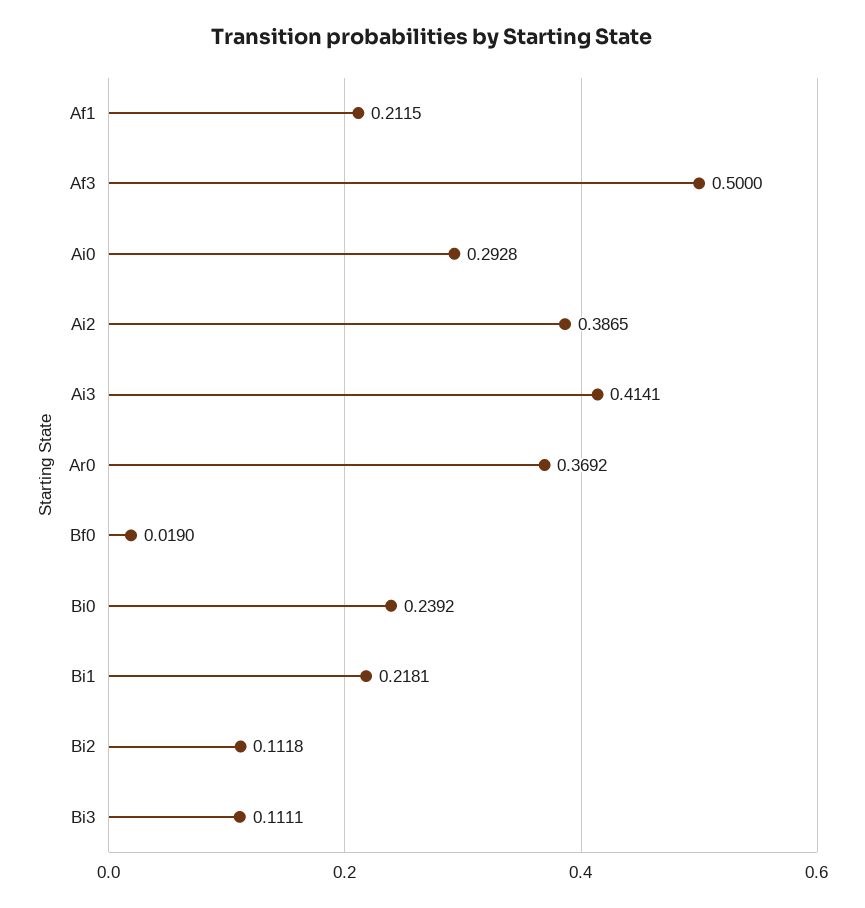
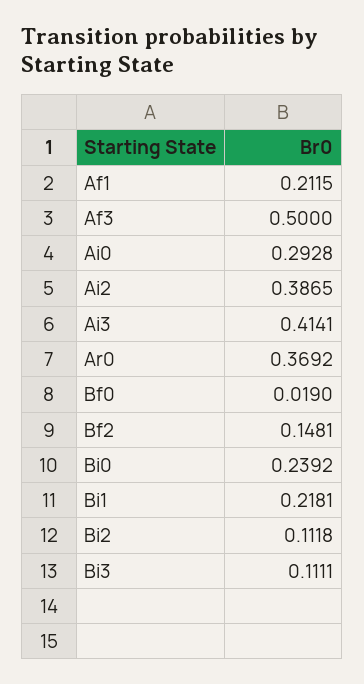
  {
    "Af1": 0.2115,
    "Af3": 0.5,
    "Ai0": 0.2928,
    "Ai2": 0.3865,
    "Ai3": 0.4141,
    "Ar0": 0.3692,
    "Bf0": 0.019,
    "Bi0": 0.2392,
    "Bi1": 0.2181,
    "Bi2": 0.1118,
-   "Bi3": 0.1111
+   "Bi3": 0.1111,
+   "Bf2": 0.1481
  }

